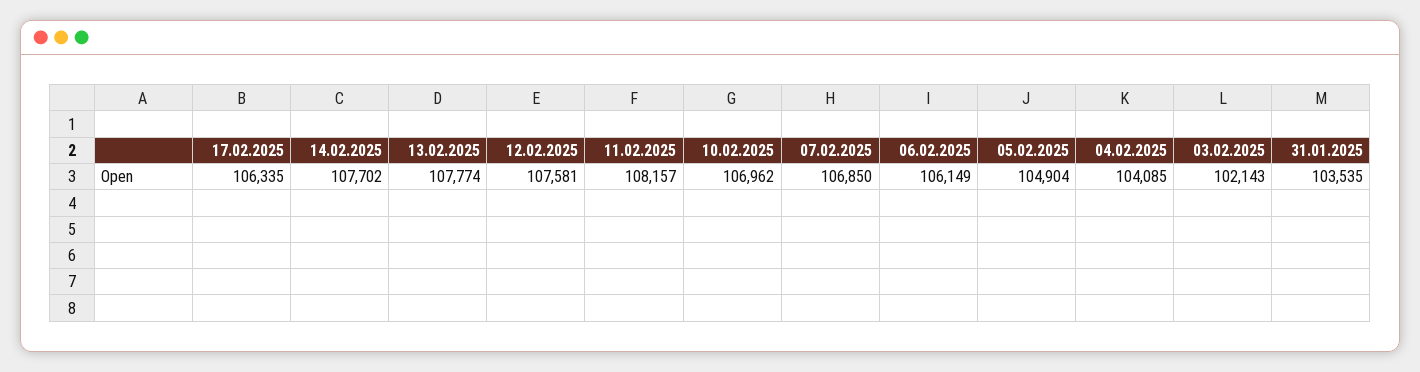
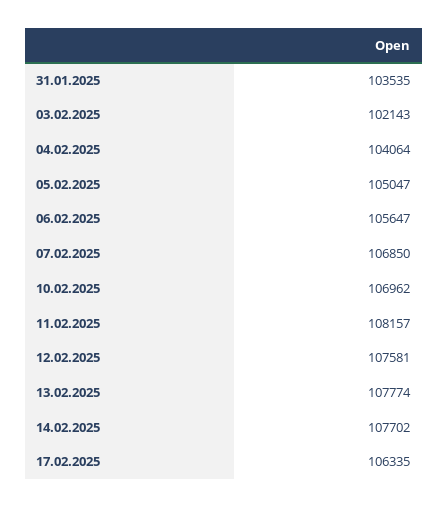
  {
    "17.02.2025": 106335,
    "14.02.2025": 107702,
    "13.02.2025": 107774,
    "12.02.2025": 107581,
    "11.02.2025": 108157,
    "10.02.2025": 106962,
    "07.02.2025": 106850,
-   "06.02.2025": 106149,
+   "06.02.2025": 105647,
-   "05.02.2025": 104904,
+   "05.02.2025": 105047,
-   "04.02.2025": 104085,
+   "04.02.2025": 104064,
    "03.02.2025": 102143,
    "31.01.2025": 103535
  }

